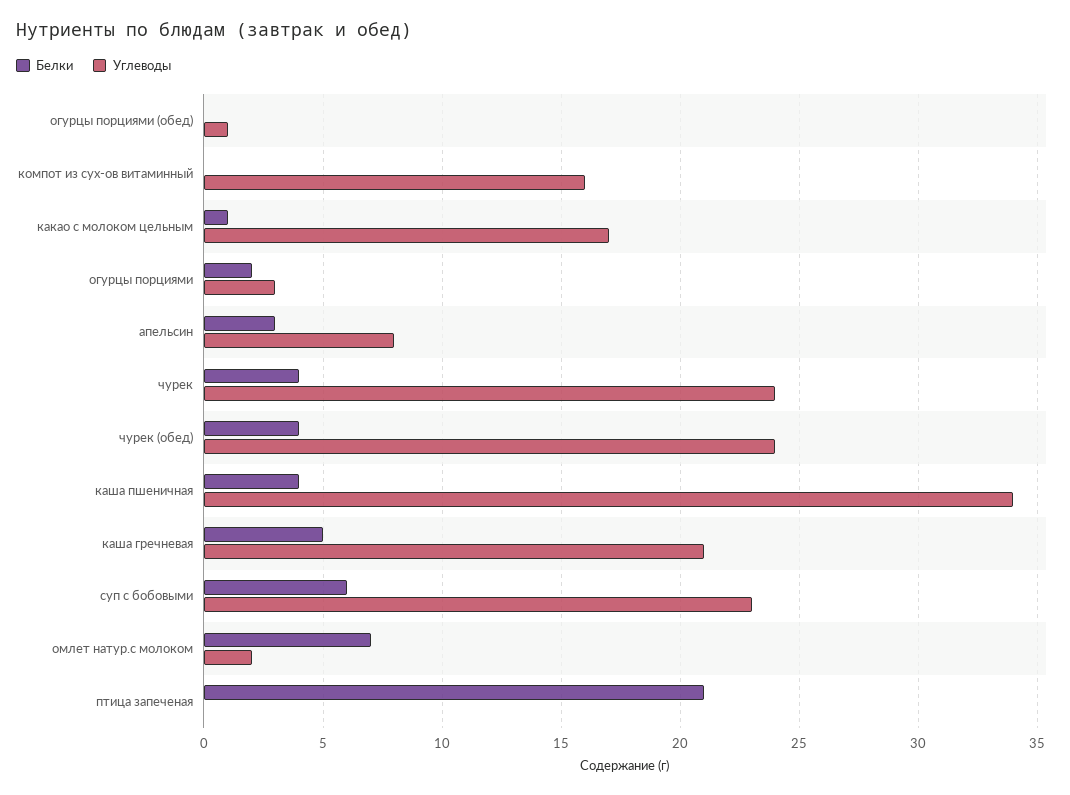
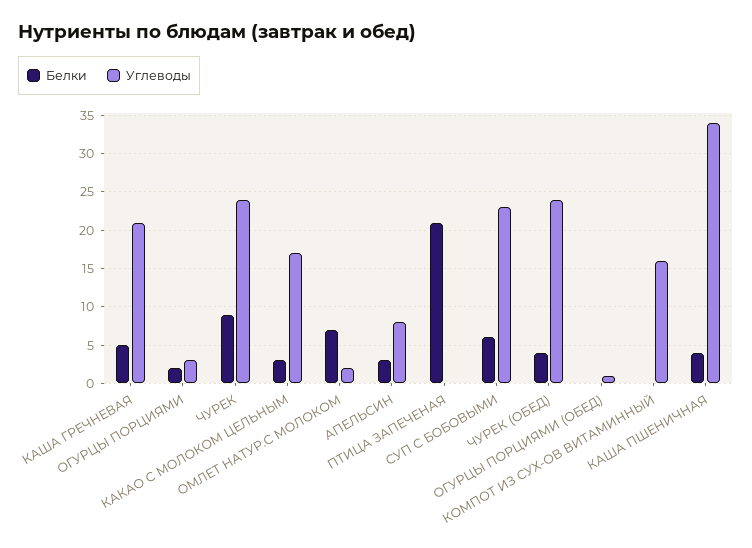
  {
    "Белки": {
      "огурцы порциями (обед)": 0,
      "компот из сух-ов витаминный": 0,
-     "какао с молоком цельным": 1,
+     "какао с молоком цельным": 3,
      "огурцы порциями": 2,
      "апельсин": 3,
-     "чурек": 4,
+     "чурек": 9,
      "чурек (обед)": 4,
      "каша пшеничная": 4,
      "каша гречневая": 5,
      "суп с бобовыми": 6,
      "омлет натур.с молоком": 7,
      "птица запеченая": 21
    },
    "Углеводы": {
      "огурцы порциями (обед)": 1,
      "компот из сух-ов витаминный": 16,
      "какао с молоком цельным": 17,
      "огурцы порциями": 3,
      "апельсин": 8,
      "чурек": 24,
      "чурек (обед)": 24,
      "каша пшеничная": 34,
      "каша гречневая": 21,
      "суп с бобовыми": 23,
      "омлет натур.с молоком": 2,
      "птица запеченая": 0
    }
  }

